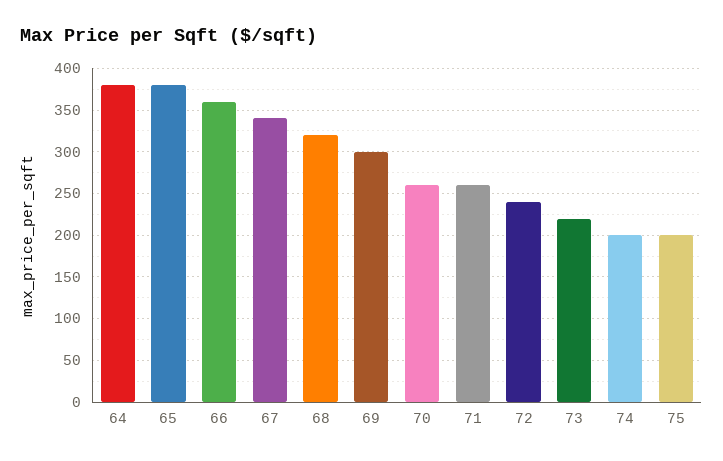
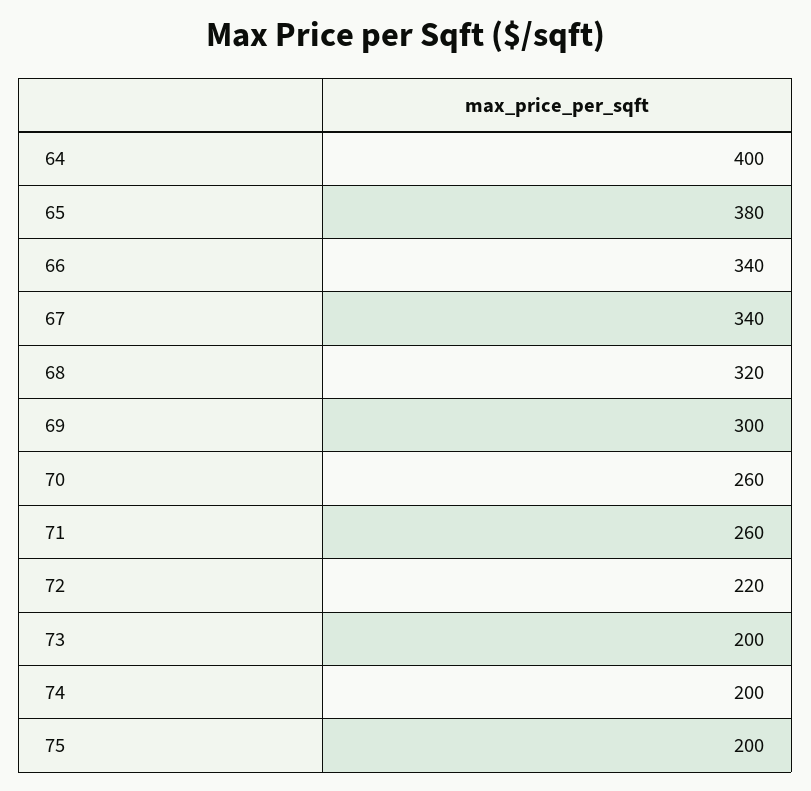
  {
-   "64": 380,
+   "64": 400,
    "65": 380,
-   "66": 360,
+   "66": 340,
    "67": 340,
    "68": 320,
    "69": 300,
    "70": 260,
    "71": 260,
-   "72": 240,
+   "72": 220,
-   "73": 220,
+   "73": 200,
    "74": 200,
    "75": 200
  }

